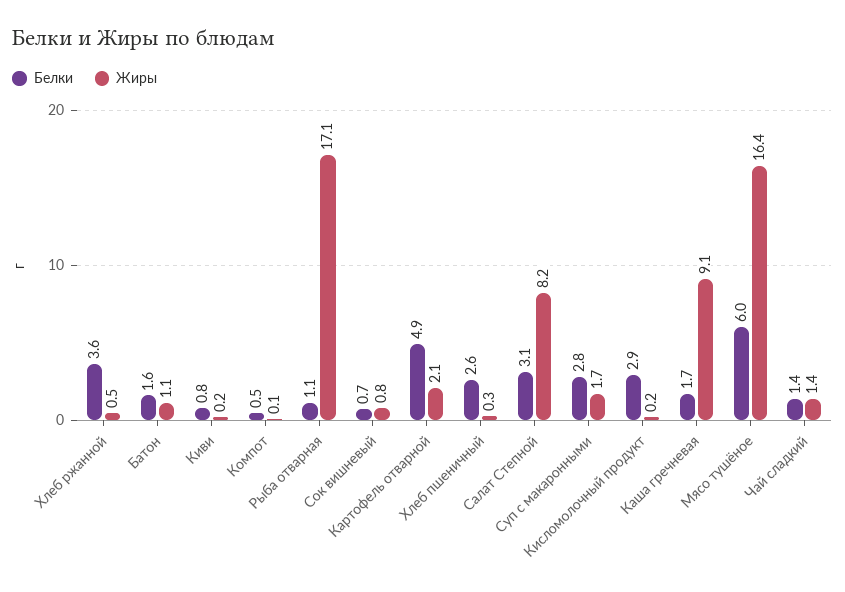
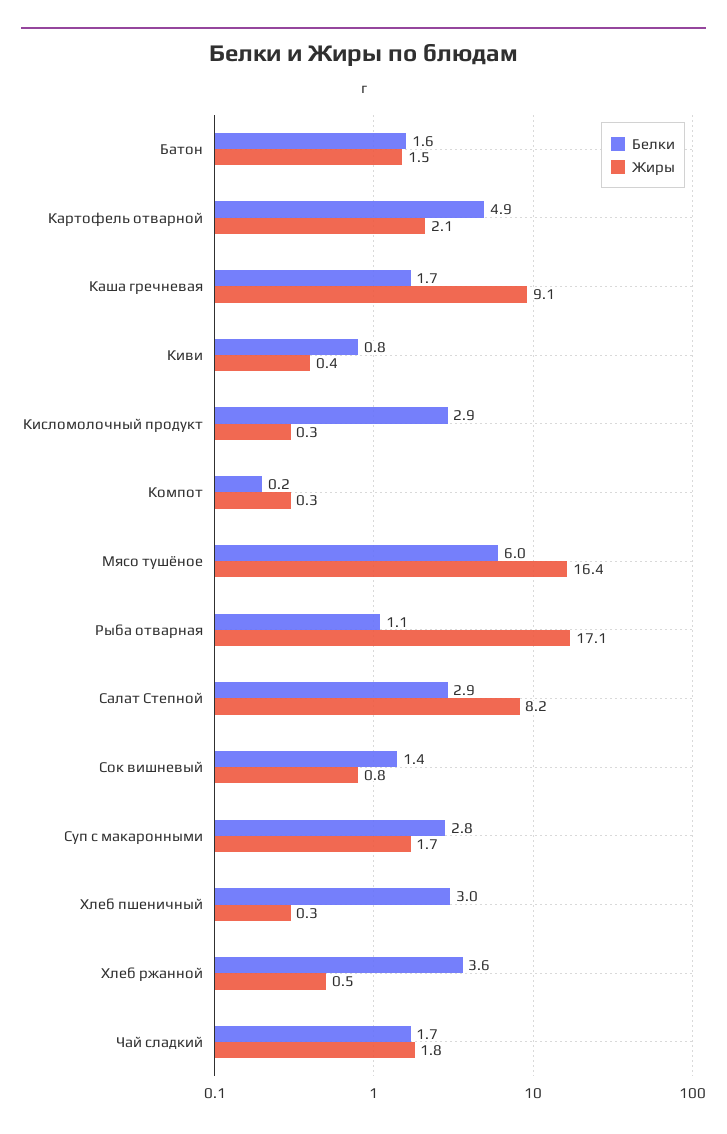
  {
    "Белки": {
      "Хлеб ржанной": 3.6,
      "Батон": 1.6,
      "Киви": 0.8,
-     "Компот": 0.5,
+     "Компот": 0.2,
      "Рыба отварная": 1.1,
-     "Сок вишневый": 0.7,
+     "Сок вишневый": 1.4,
      "Картофель отварной": 4.9,
-     "Хлеб пшеничный": 2.6,
+     "Хлеб пшеничный": 3,
-     "Салат Степной": 3.1,
+     "Салат Степной": 2.9,
      "Суп с макаронными": 2.8,
      "Кисломолочный продукт": 2.9,
      "Каша гречневая": 1.7,
      "Мясо тушёное": 6,
-     "Чай сладкий": 1.4
+     "Чай сладкий": 1.7
    },
    "Жиры": {
      "Хлеб ржанной": 0.5,
-     "Батон": 1.1,
+     "Батон": 1.5,
-     "Киви": 0.2,
+     "Киви": 0.4,
-     "Компот": 0.1,
+     "Компот": 0.3,
      "Рыба отварная": 17.1,
      "Сок вишневый": 0.8,
      "Картофель отварной": 2.1,
      "Хлеб пшеничный": 0.3,
      "Салат Степной": 8.2,
      "Суп с макаронными": 1.7,
-     "Кисломолочный продукт": 0.2,
+     "Кисломолочный продукт": 0.3,
      "Каша гречневая": 9.1,
      "Мясо тушёное": 16.4,
-     "Чай сладкий": 1.4
+     "Чай сладкий": 1.8
    }
  }

